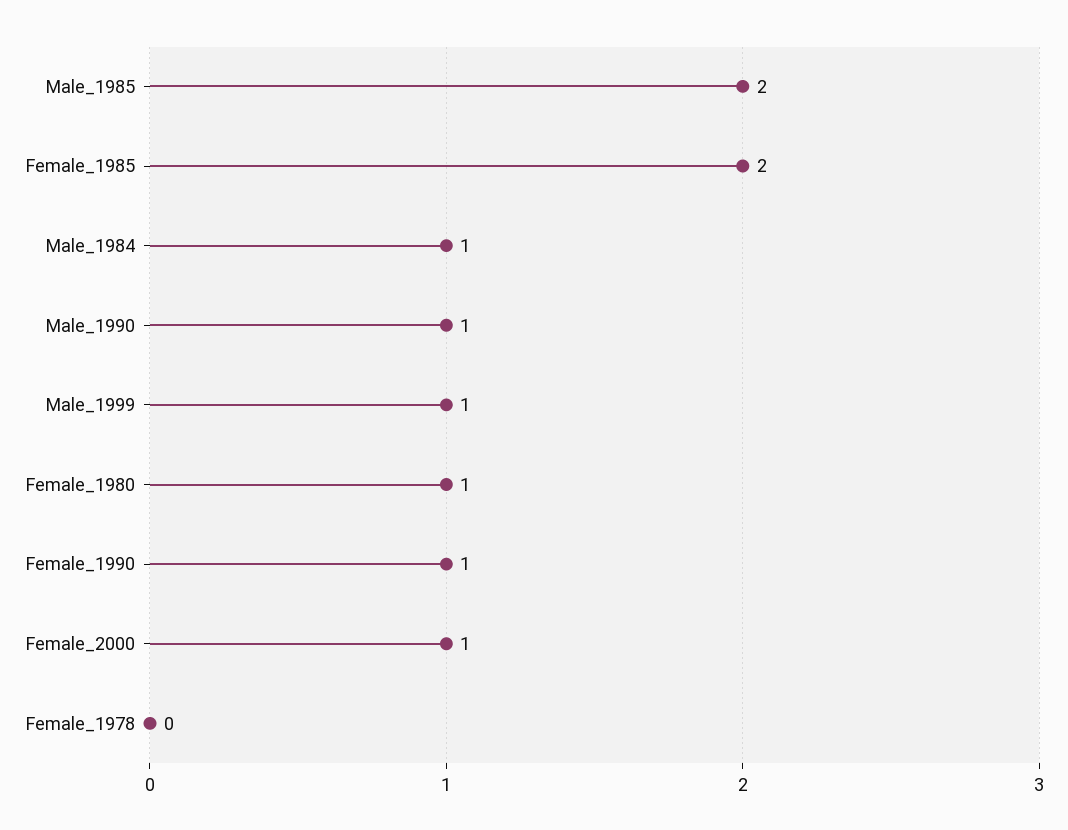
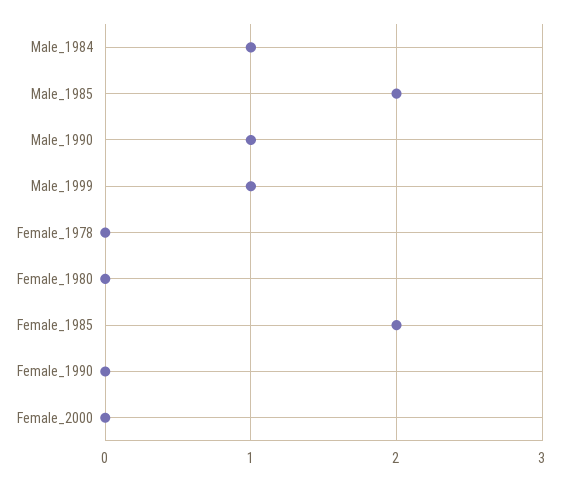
  {
    "Male_1985": 2,
    "Female_1985": 2,
    "Male_1984": 1,
    "Male_1990": 1,
    "Male_1999": 1,
-   "Female_1980": 1,
+   "Female_1980": 0,
-   "Female_1990": 1,
+   "Female_1990": 0,
-   "Female_2000": 1,
+   "Female_2000": 0,
    "Female_1978": 0
  }

